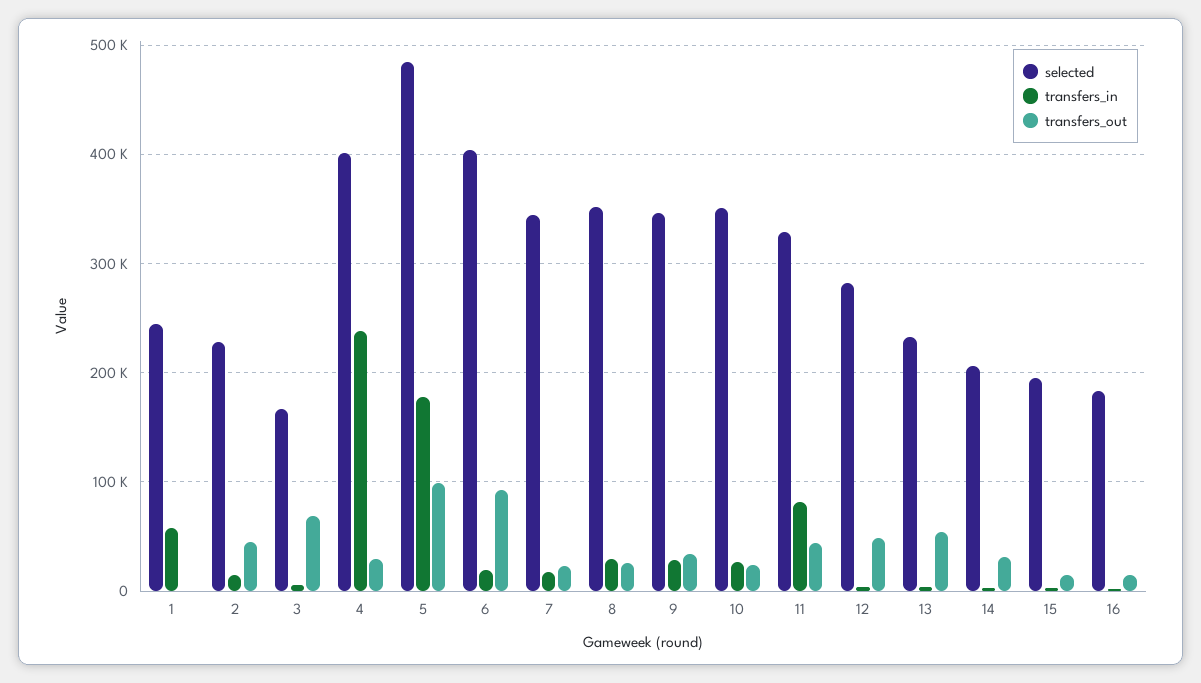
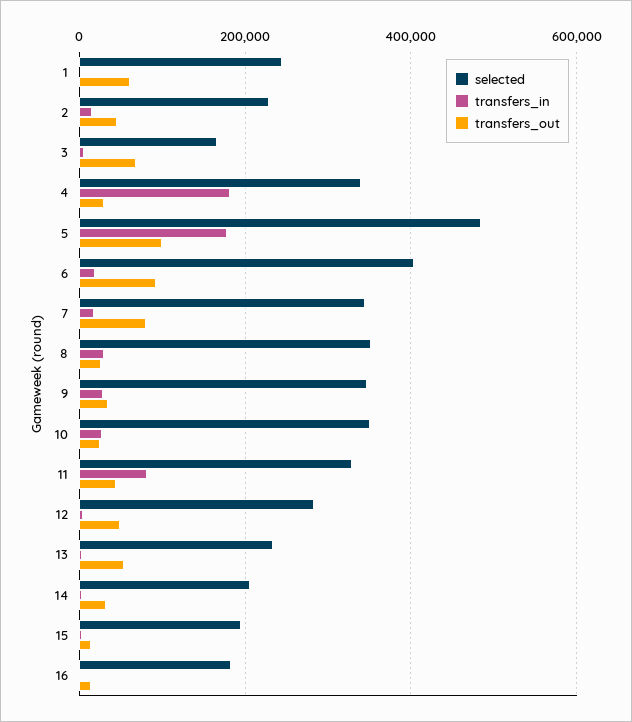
  {
    "selected": {
      "1": 240000,
      "2": 230000,
      "3": 170000,
-     "4": 400000,
+     "4": 340000,
      "5": 480000,
      "6": 400000,
      "7": 340000,
      "8": 350000,
      "9": 350000,
      "10": 350000,
      "11": 330000,
      "12": 280000,
      "13": 230000,
      "14": 210000,
      "15": 190000,
      "16": 180000
    },
    "transfers_in": {
-     "1": 60000,
+     "1": 0,
      "2": 10000,
      "3": 10000,
-     "4": 240000,
+     "4": 180000,
      "5": 180000,
      "6": 20000,
      "7": 20000,
      "8": 30000,
      "9": 30000,
      "10": 30000,
      "11": 80000,
      "12": 0,
      "13": 0,
      "14": 0,
      "15": 0,
      "16": 0
    },
    "transfers_out": {
-     "1": 0,
+     "1": 60000,
      "2": 40000,
      "3": 70000,
      "4": 30000,
      "5": 100000,
      "6": 90000,
-     "7": 20000,
+     "7": 80000,
      "8": 30000,
      "9": 30000,
      "10": 20000,
      "11": 40000,
      "12": 50000,
      "13": 50000,
      "14": 30000,
      "15": 10000,
      "16": 10000
    }
  }

